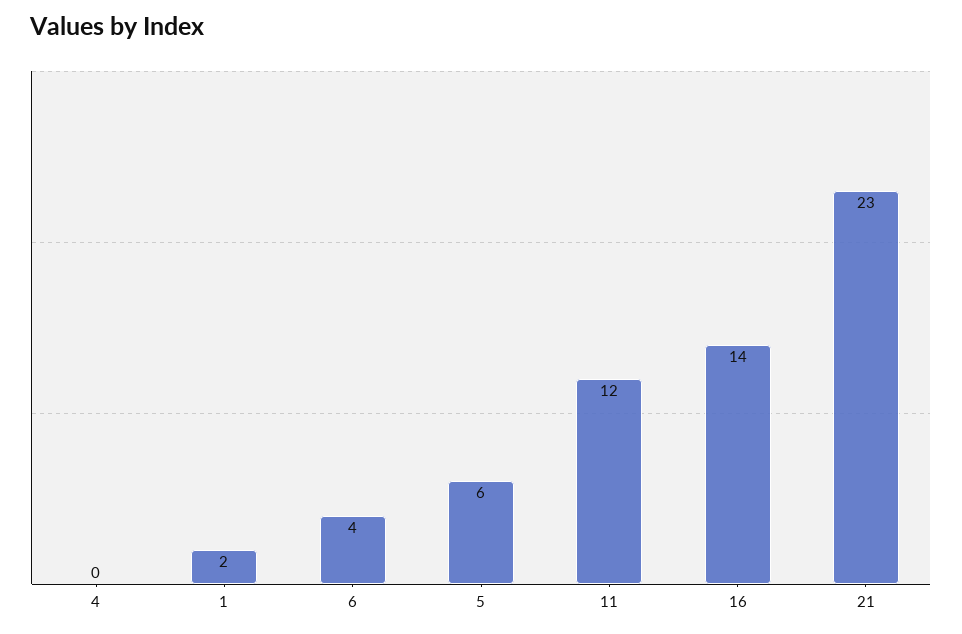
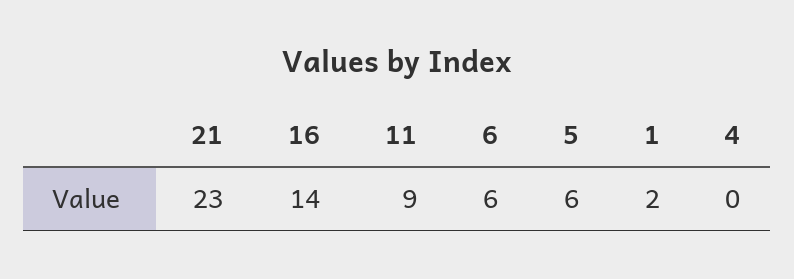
  {
    "4": 0,
    "1": 2,
-   "6": 4,
+   "6": 6,
    "5": 6,
-   "11": 12,
+   "11": 9,
    "16": 14,
    "21": 23
  }

